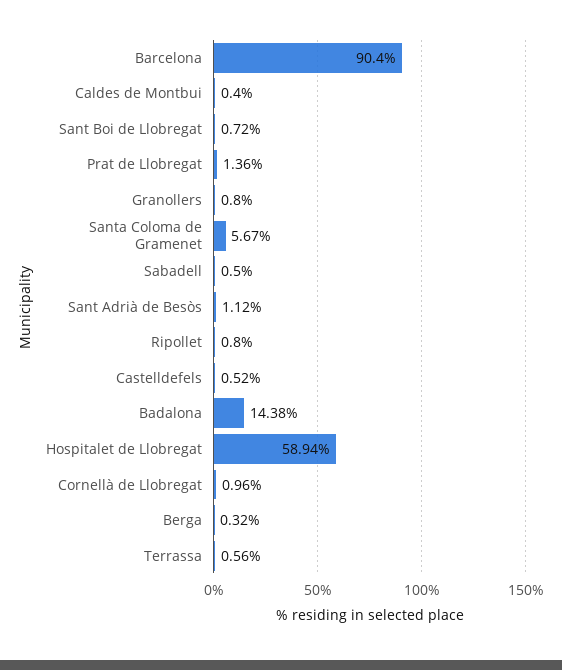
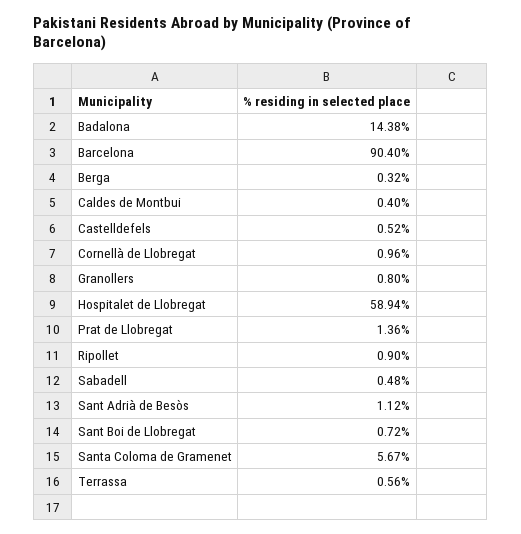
  {
    "Barcelona": 90.4,
    "Caldes de Montbui": 0.4,
    "Sant Boi de Llobregat": 0.72,
    "Prat de Llobregat": 1.36,
    "Granollers": 0.8,
    "Santa Coloma de Gramenet": 5.67,
-   "Sabadell": 0.5,
+   "Sabadell": 0.48,
    "Sant Adrià de Besòs": 1.12,
-   "Ripollet": 0.8,
+   "Ripollet": 0.9,
    "Castelldefels": 0.52,
    "Badalona": 14.38,
    "Hospitalet de Llobregat": 58.94,
    "Cornellà de Llobregat": 0.96,
    "Berga": 0.32,
    "Terrassa": 0.56
  }

